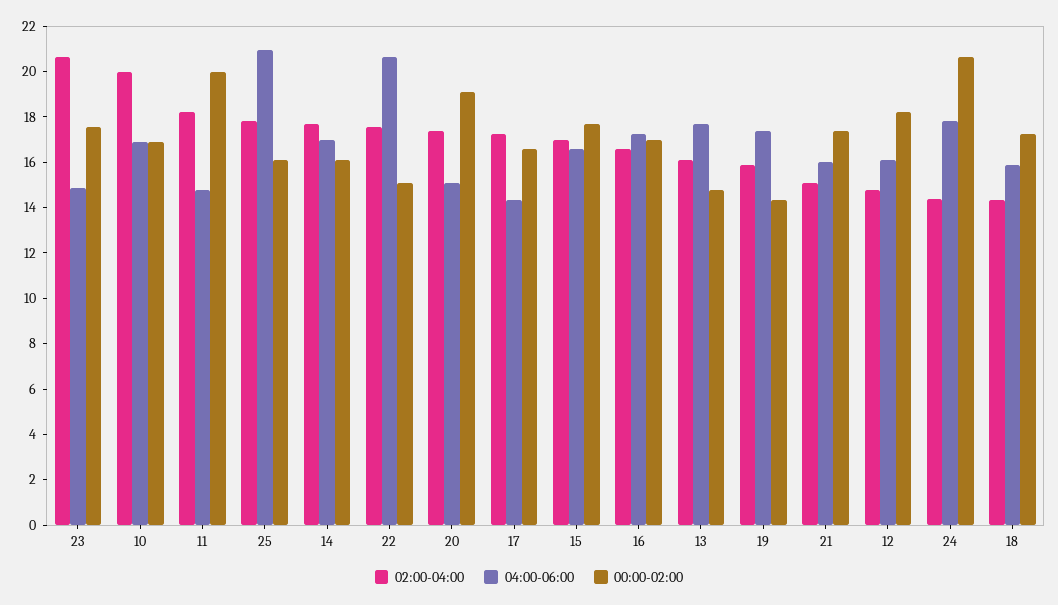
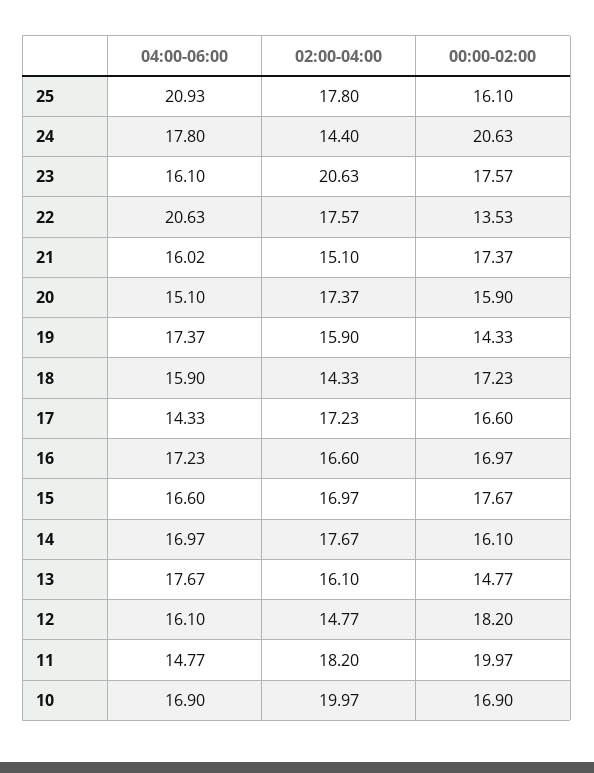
  {
    "02:00-04:00": {
      "23": 20.63,
      "10": 19.97,
      "11": 18.2,
      "25": 17.8,
      "14": 17.67,
      "22": 17.57,
      "20": 17.37,
      "17": 17.23,
      "15": 16.97,
      "16": 16.6,
      "13": 16.1,
      "19": 15.9,
      "21": 15.1,
      "12": 14.77,
      "24": 14.4,
      "18": 14.33
    },
    "04:00-06:00": {
-     "23": 15,
+     "23": 16.1,
      "10": 16.9,
      "11": 14.77,
      "25": 20.93,
      "14": 16.97,
      "22": 20.63,
      "20": 15.1,
      "17": 14.33,
      "15": 16.6,
      "16": 17.23,
      "13": 17.67,
      "19": 17.37,
      "21": 16.02,
      "12": 16.1,
      "24": 17.8,
      "18": 15.9
    },
    "00:00-02:00": {
      "23": 17.57,
      "10": 16.9,
      "11": 19.97,
      "25": 16.1,
      "14": 16.1,
-     "22": 15,
+     "22": 13.53,
-     "20": 19,
+     "20": 15.9,
      "17": 16.6,
      "15": 17.67,
      "16": 16.97,
      "13": 14.77,
      "19": 14.33,
      "21": 17.37,
      "12": 18.2,
      "24": 20.63,
      "18": 17.23
    }
  }

